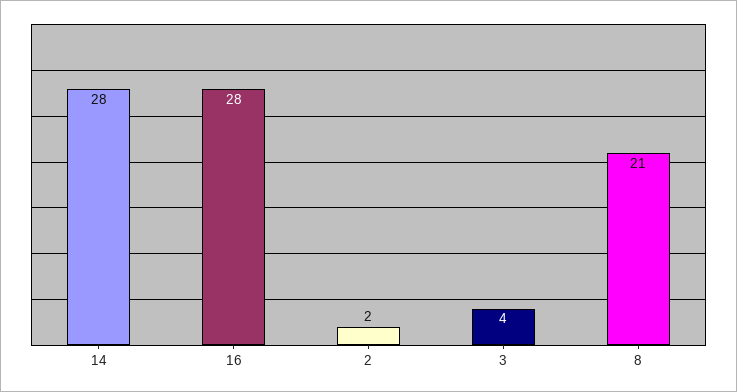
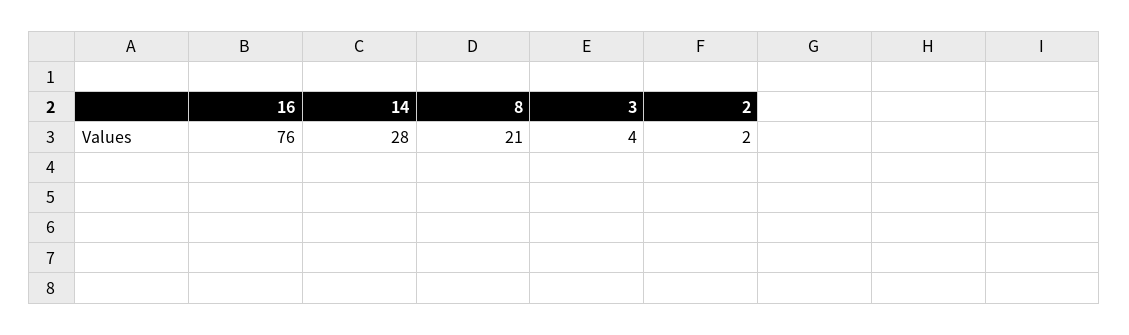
  {
    "14": 28,
-   "16": 28,
+   "16": 76,
    "2": 2,
    "3": 4,
    "8": 21
  }

